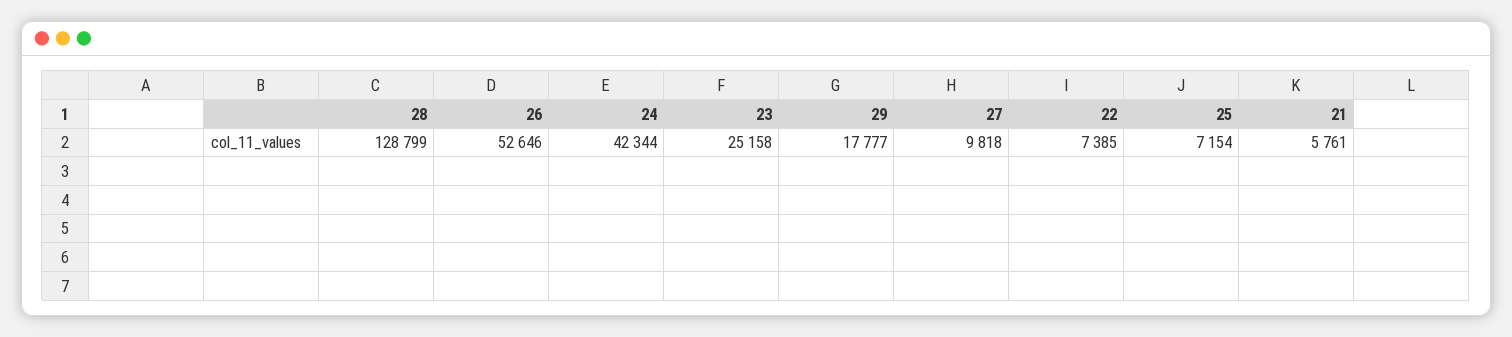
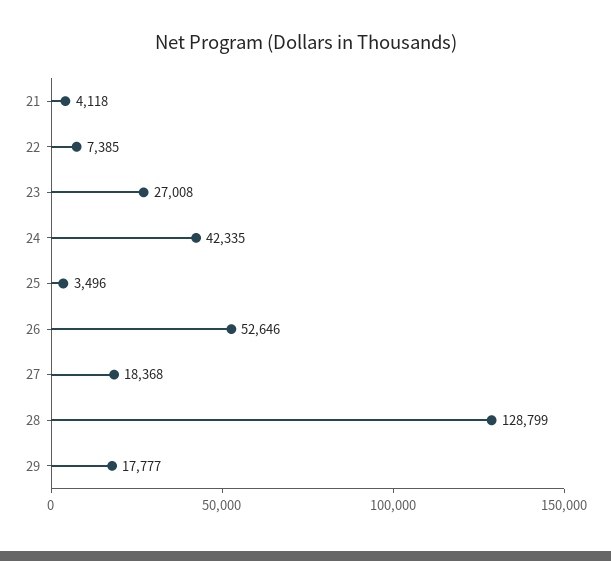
  {
    "28": 128799,
    "26": 52646,
-   "24": 42344,
+   "24": 42335,
-   "23": 25158,
+   "23": 27008,
    "29": 17777,
-   "27": 9818,
+   "27": 18368,
    "22": 7385,
-   "25": 7154,
+   "25": 3496,
-   "21": 5761
+   "21": 4118
  }

